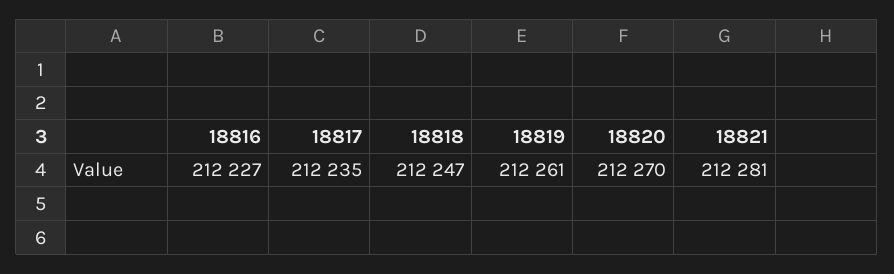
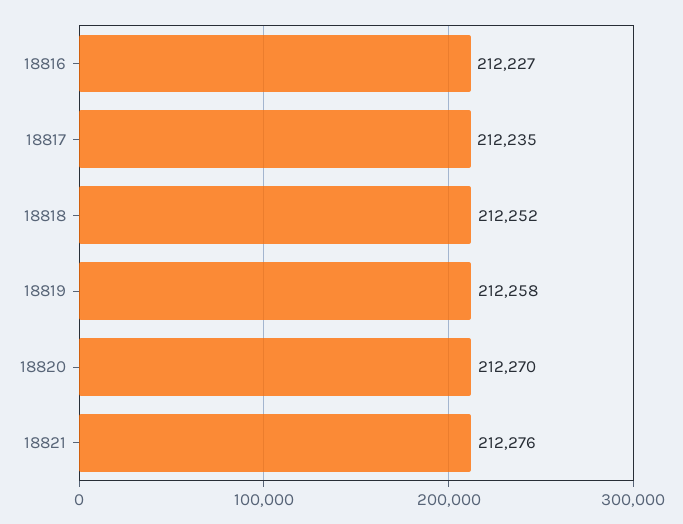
  {
    "18816": 212227,
    "18817": 212235,
-   "18818": 212247,
+   "18818": 212252,
-   "18819": 212261,
+   "18819": 212258,
    "18820": 212270,
-   "18821": 212281
+   "18821": 212276
  }

